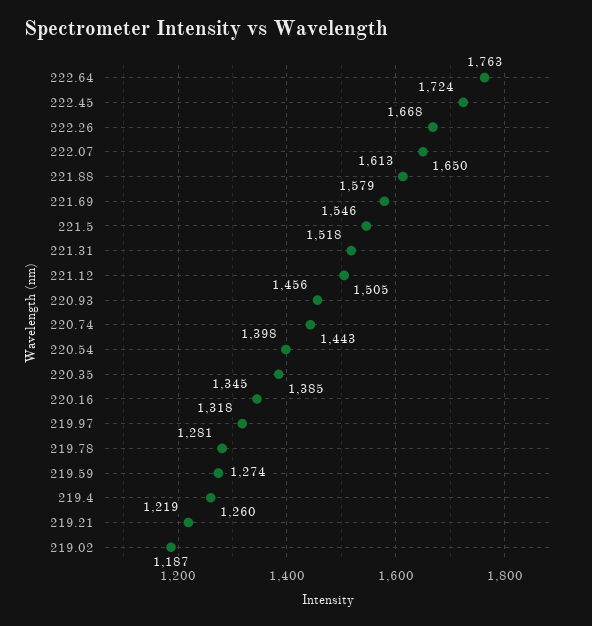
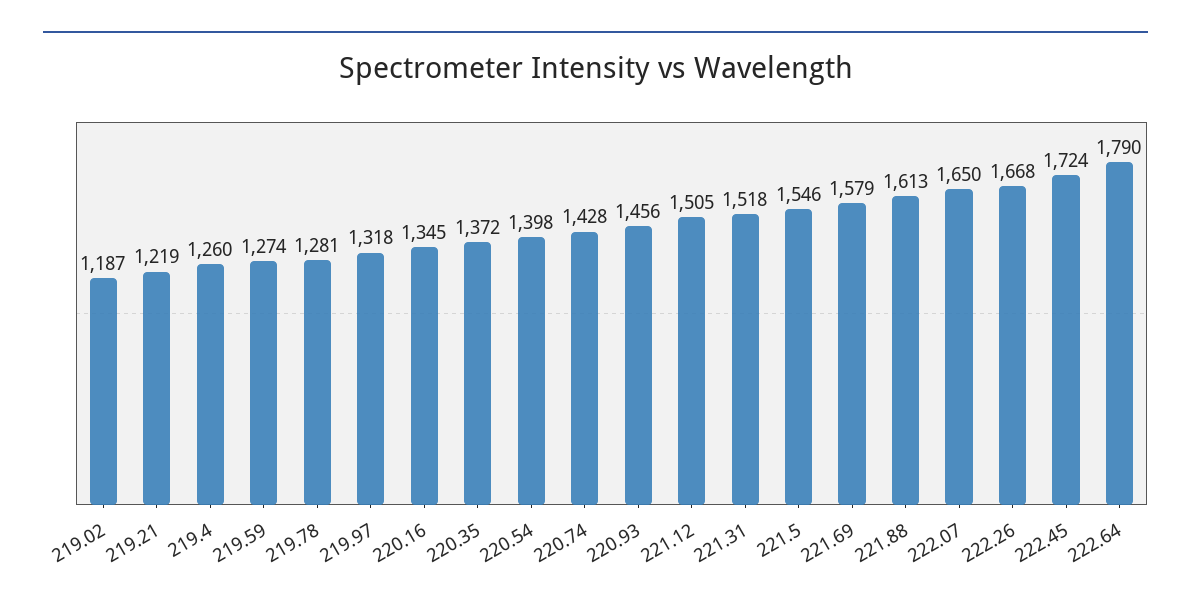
  {
-   "222.64": 1763,
+   "222.64": 1790,
    "222.45": 1724,
    "222.26": 1668,
    "222.07": 1650,
    "221.88": 1613,
    "221.69": 1579,
    "221.5": 1546,
    "221.31": 1518,
    "221.12": 1505,
    "220.93": 1456,
-   "220.74": 1443,
+   "220.74": 1428,
    "220.54": 1398,
-   "220.35": 1385,
+   "220.35": 1372,
    "220.16": 1345,
    "219.97": 1318,
    "219.78": 1281,
    "219.59": 1274,
    "219.4": 1260,
    "219.21": 1219,
    "219.02": 1187
  }

